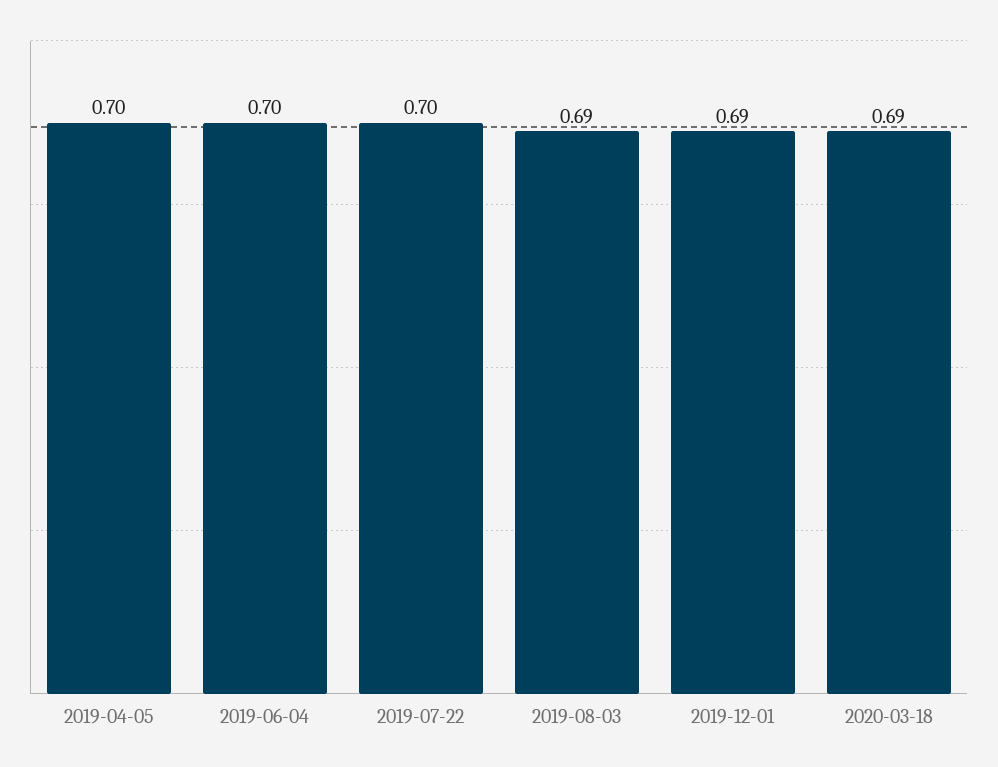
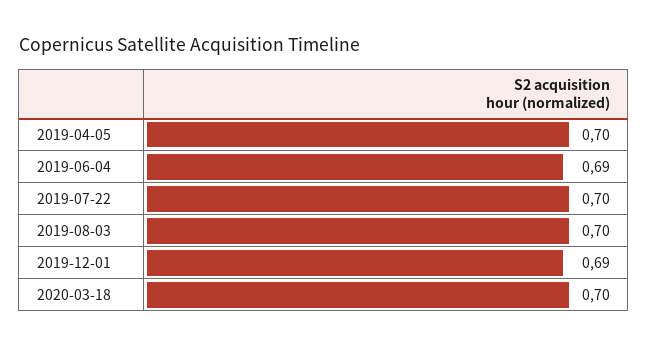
  {
    "2019-04-05": 0.7,
-   "2019-06-04": 0.7,
+   "2019-06-04": 0.69,
    "2019-07-22": 0.7,
-   "2019-08-03": 0.69,
+   "2019-08-03": 0.7,
    "2019-12-01": 0.69,
-   "2020-03-18": 0.69
+   "2020-03-18": 0.7
  }

